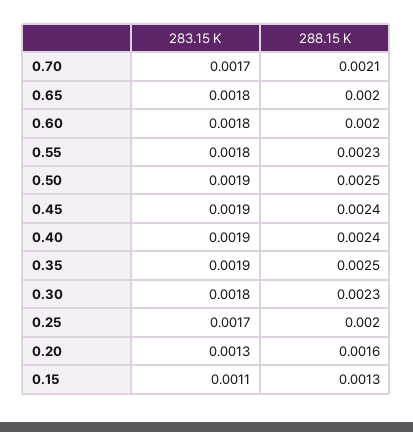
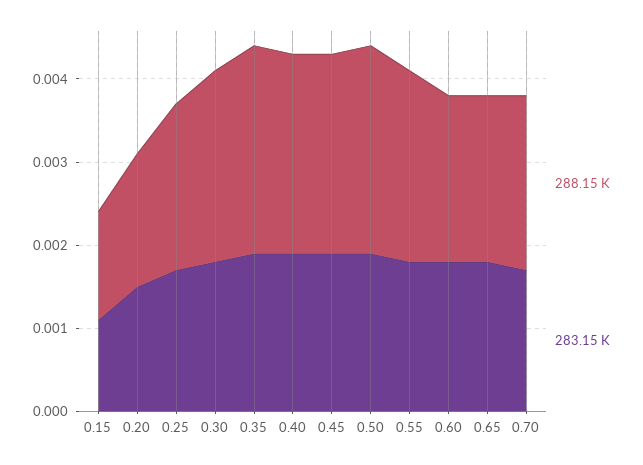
  {
    "283.15 K": {
      "0.70": 0.0017,
      "0.65": 0.0018,
      "0.60": 0.0018,
      "0.55": 0.0018,
      "0.50": 0.0019,
      "0.45": 0.0019,
      "0.40": 0.0019,
      "0.35": 0.0019,
      "0.30": 0.0018,
      "0.25": 0.0017,
-     "0.20": 0.0013,
+     "0.20": 0.0015,
      "0.15": 0.0011
    },
    "288.15 K": {
      "0.70": 0.0021,
      "0.65": 0.002,
      "0.60": 0.002,
      "0.55": 0.0023,
      "0.50": 0.0025,
      "0.45": 0.0024,
      "0.40": 0.0024,
      "0.35": 0.0025,
      "0.30": 0.0023,
      "0.25": 0.002,
      "0.20": 0.0016,
      "0.15": 0.0013
    }
  }

